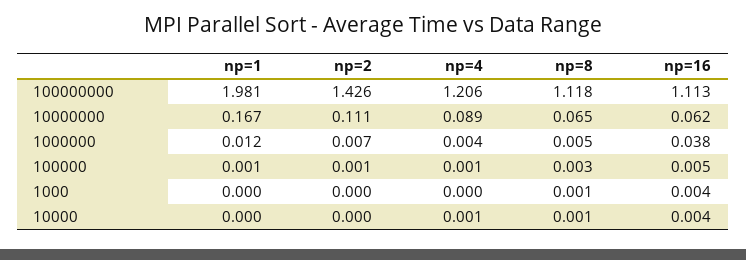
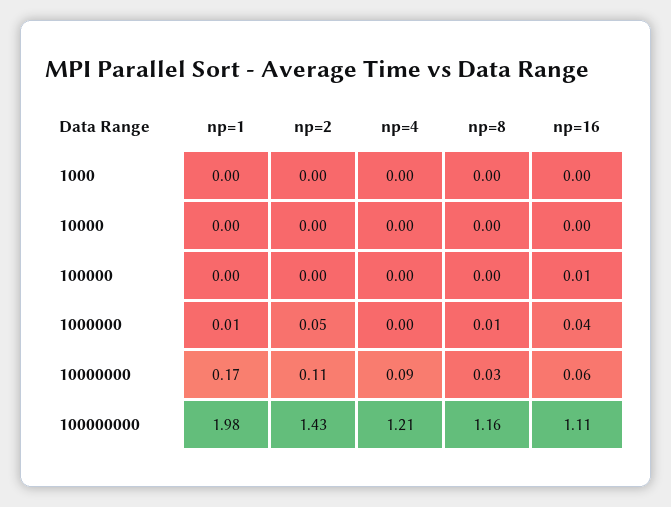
  {
    "np=1": {
      "100000000": 1.981,
      "10000000": 0.167,
      "1000000": 0.012,
      "100000": 0.001,
      "1000": 0,
      "10000": 0
    },
    "np=2": {
      "100000000": 1.426,
      "10000000": 0.111,
-     "1000000": 0.007,
+     "1000000": 0.05,
      "100000": 0.001,
      "1000": 0,
      "10000": 0
    },
    "np=4": {
      "100000000": 1.206,
      "10000000": 0.089,
      "1000000": 0.004,
      "100000": 0.001,
      "1000": 0,
      "10000": 0.001
    },
    "np=8": {
-     "100000000": 1.118,
+     "100000000": 1.16,
-     "10000000": 0.065,
+     "10000000": 0.03,
      "1000000": 0.005,
      "100000": 0.003,
      "1000": 0.001,
      "10000": 0.001
    },
    "np=16": {
      "100000000": 1.113,
      "10000000": 0.062,
      "1000000": 0.038,
      "100000": 0.005,
      "1000": 0.004,
      "10000": 0.004
    }
  }

